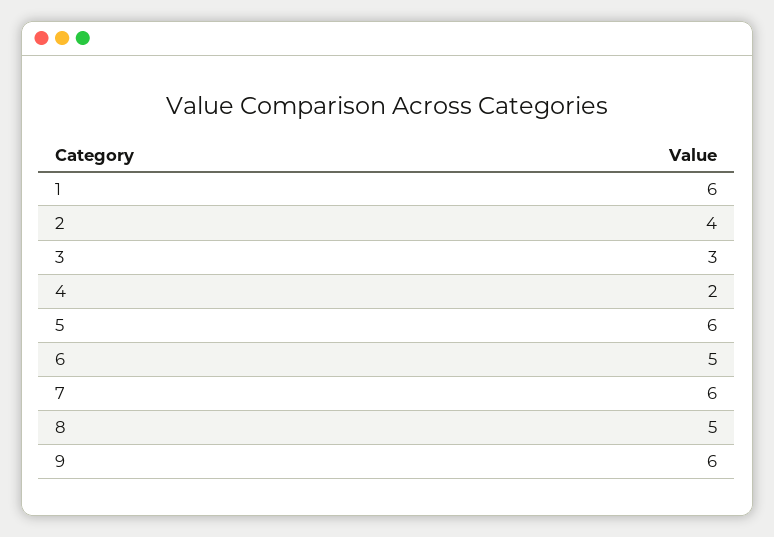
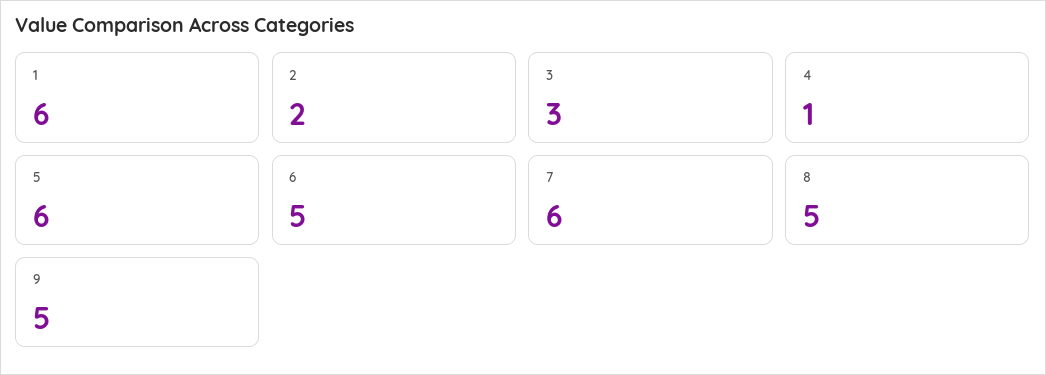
  {
    "1": 6,
-   "2": 4,
+   "2": 2,
    "3": 3,
-   "4": 2,
+   "4": 1,
    "5": 6,
    "6": 5,
    "7": 6,
    "8": 5,
-   "9": 6
+   "9": 5
  }

